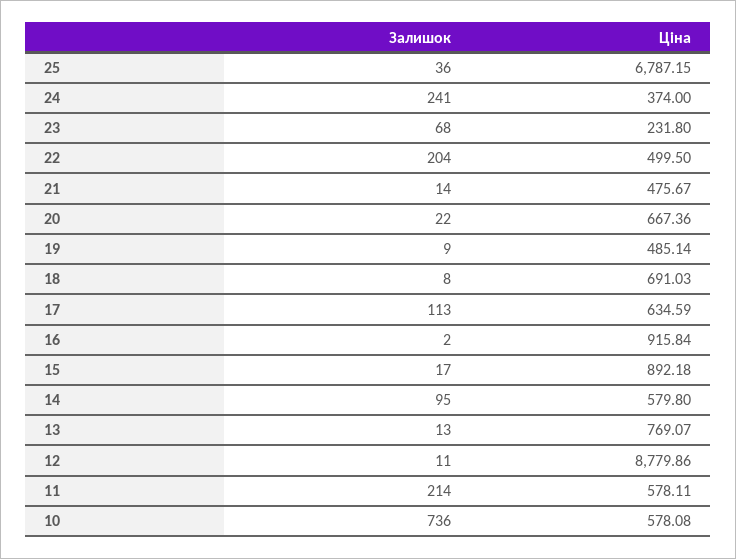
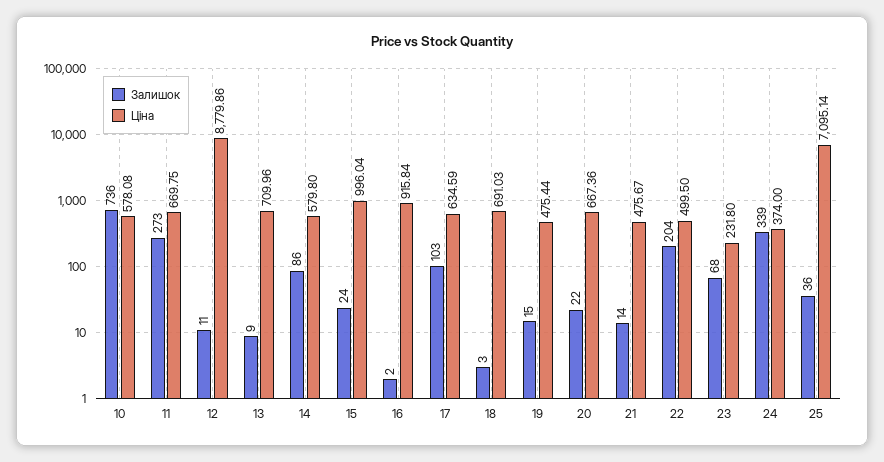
  {
    "Залишок": {
      "25": 36,
-     "24": 241,
+     "24": 339,
      "23": 68,
      "22": 204,
      "21": 14,
      "20": 22,
-     "19": 9,
+     "19": 15,
-     "18": 8,
+     "18": 3,
-     "17": 113,
+     "17": 103,
      "16": 2,
-     "15": 17,
+     "15": 24,
-     "14": 95,
+     "14": 86,
-     "13": 13,
+     "13": 9,
      "12": 11,
-     "11": 214,
+     "11": 273,
      "10": 736
    },
    "Ціна": {
-     "25": 6787.15,
+     "25": 7095.14,
      "24": 374,
      "23": 231.8,
      "22": 499.5,
      "21": 475.67,
      "20": 667.36,
-     "19": 485.14,
+     "19": 475.44,
      "18": 691.03,
      "17": 634.59,
      "16": 915.84,
-     "15": 892.18,
+     "15": 996.04,
      "14": 579.8,
-     "13": 769.07,
+     "13": 709.96,
      "12": 8779.86,
-     "11": 578.11,
+     "11": 669.75,
      "10": 578.08
    }
  }

